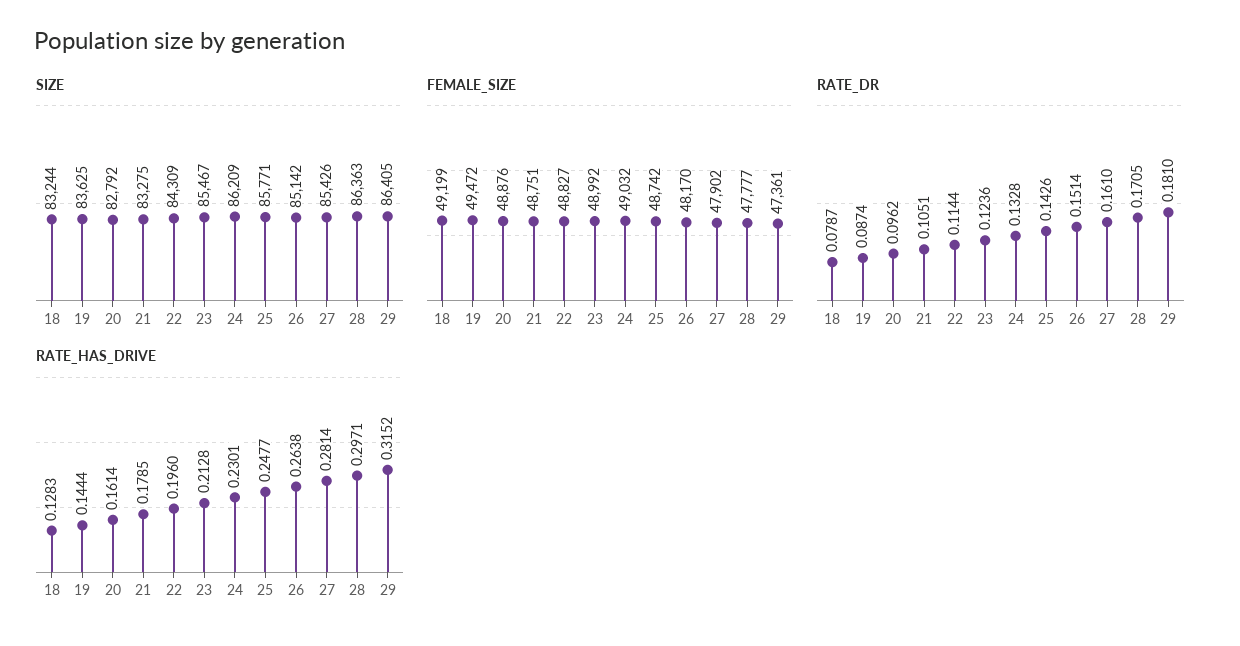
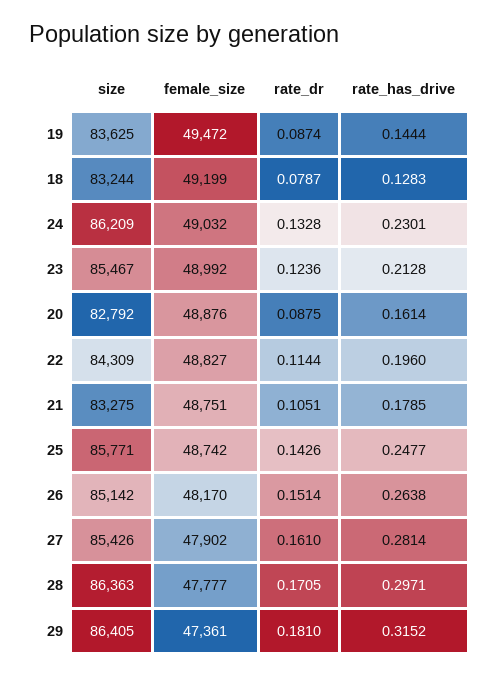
  {
    "SIZE": {
      "18": 83244,
      "19": 83625,
      "20": 82792,
      "21": 83275,
      "22": 84309,
      "23": 85467,
      "24": 86209,
      "25": 85771,
      "26": 85142,
      "27": 85426,
      "28": 86363,
      "29": 86405
    },
    "FEMALE_SIZE": {
      "18": 49199,
      "19": 49472,
      "20": 48876,
      "21": 48751,
      "22": 48827,
      "23": 48992,
      "24": 49032,
      "25": 48742,
      "26": 48170,
      "27": 47902,
      "28": 47777,
      "29": 47361
    },
    "RATE_DR": {
      "18": 0.0787,
      "19": 0.0874,
-     "20": 0.0962,
+     "20": 0.0875,
      "21": 0.1051,
      "22": 0.1144,
      "23": 0.1236,
      "24": 0.1328,
      "25": 0.1426,
      "26": 0.1514,
      "27": 0.161,
      "28": 0.1705,
      "29": 0.181
    },
    "RATE_HAS_DRIVE": {
      "18": 0.1283,
      "19": 0.1444,
      "20": 0.1614,
      "21": 0.1785,
      "22": 0.196,
      "23": 0.2128,
      "24": 0.2301,
      "25": 0.2477,
      "26": 0.2638,
      "27": 0.2814,
      "28": 0.2971,
      "29": 0.3152
    }
  }

